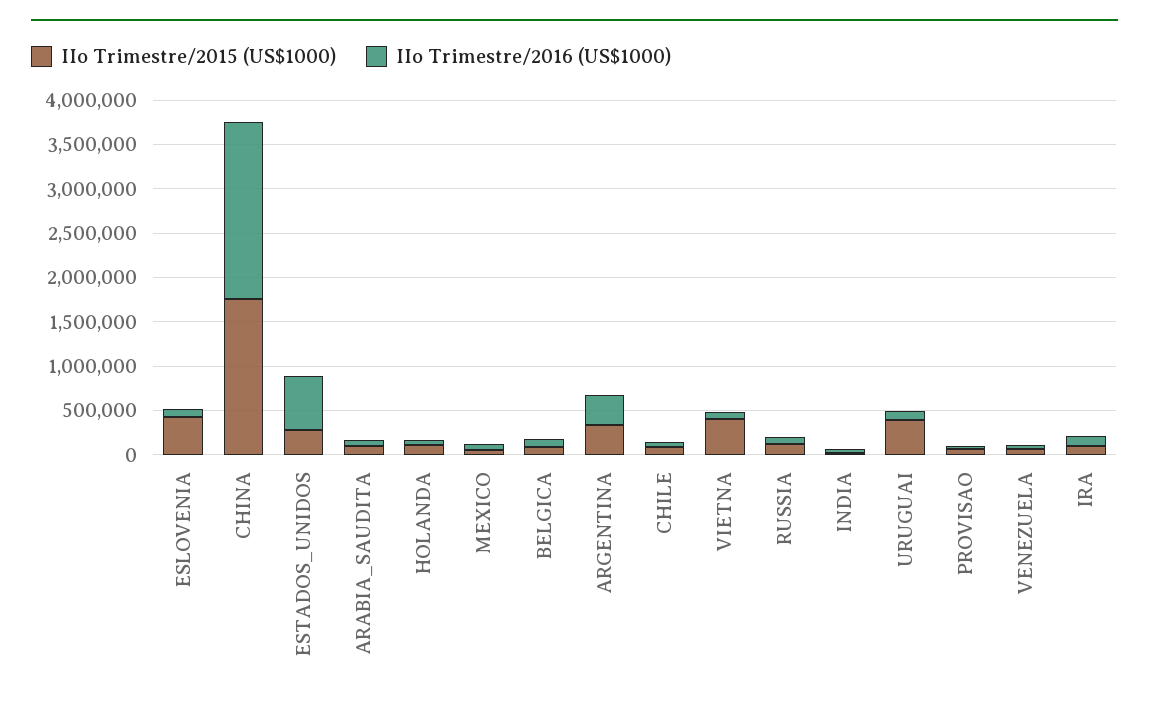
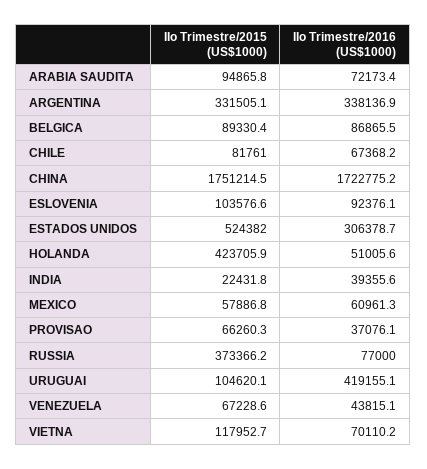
  {
    "IIo Trimestre/2015 (US$1000)": {
-     "ESLOVENIA": 400000,
+     "ESLOVENIA": 103576.6,
      "CHINA": 1751214.5,
-     "ESTADOS_UNIDOS": 300000,
+     "ESTADOS_UNIDOS": 524382,
      "ARABIA_SAUDITA": 94865.8,
-     "HOLANDA": 100000,
+     "HOLANDA": 423705.9,
      "MEXICO": 57886.8,
      "BELGICA": 89330.4,
      "ARGENTINA": 331505.1,
      "CHILE": 81761,
-     "VIETNA": 400000,
+     "VIETNA": 117952.7,
-     "RUSSIA": 100000,
+     "RUSSIA": 373366.2,
      "INDIA": 22431.8,
-     "URUGUAI": 400000,
+     "URUGUAI": 104620.1,
      "PROVISAO": 66260.3,
-     "VENEZUELA": 67228.6,
+     "VENEZUELA": 67228.6
-     "IRA": 100000
    },
    "IIo Trimestre/2016 (US$1000)": {
      "ESLOVENIA": 92376.1,
-     "CHINA": 2000000,
+     "CHINA": 1722775.2,
-     "ESTADOS_UNIDOS": 600000,
+     "ESTADOS_UNIDOS": 306378.7,
      "ARABIA_SAUDITA": 72173.4,
      "HOLANDA": 51005.6,
      "MEXICO": 60961.3,
      "BELGICA": 86865.5,
      "ARGENTINA": 338136.9,
      "CHILE": 67368.2,
      "VIETNA": 70110.2,
      "RUSSIA": 77000,
      "INDIA": 39355.6,
-     "URUGUAI": 100000,
+     "URUGUAI": 419155.1,
      "PROVISAO": 37076.1,
-     "VENEZUELA": 43815.1,
+     "VENEZUELA": 43815.1
-     "IRA": 100000
    }
  }

